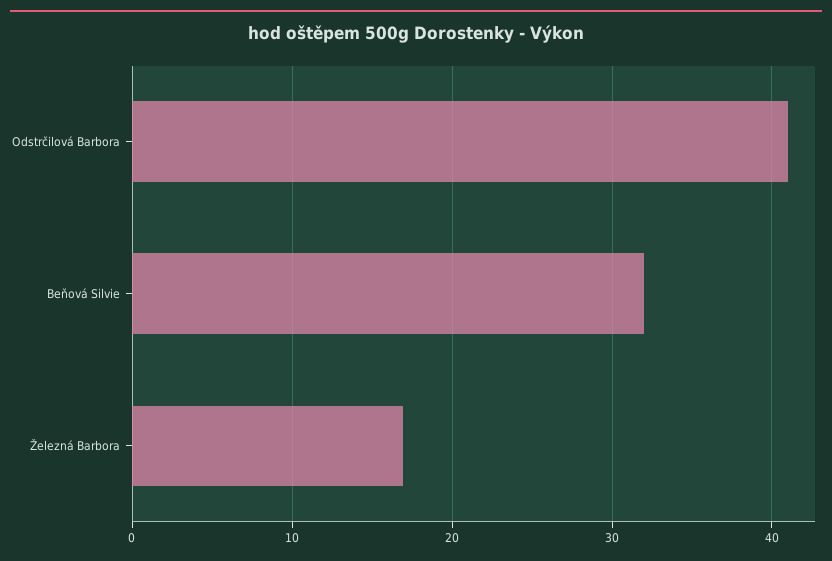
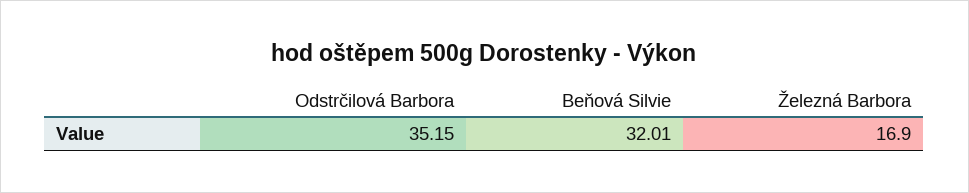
  {
-   "Odstrčilová Barbora": 41,
+   "Odstrčilová Barbora": 35.15,
    "Beňová Silvie": 32.01,
    "Železná Barbora": 16.9
  }

